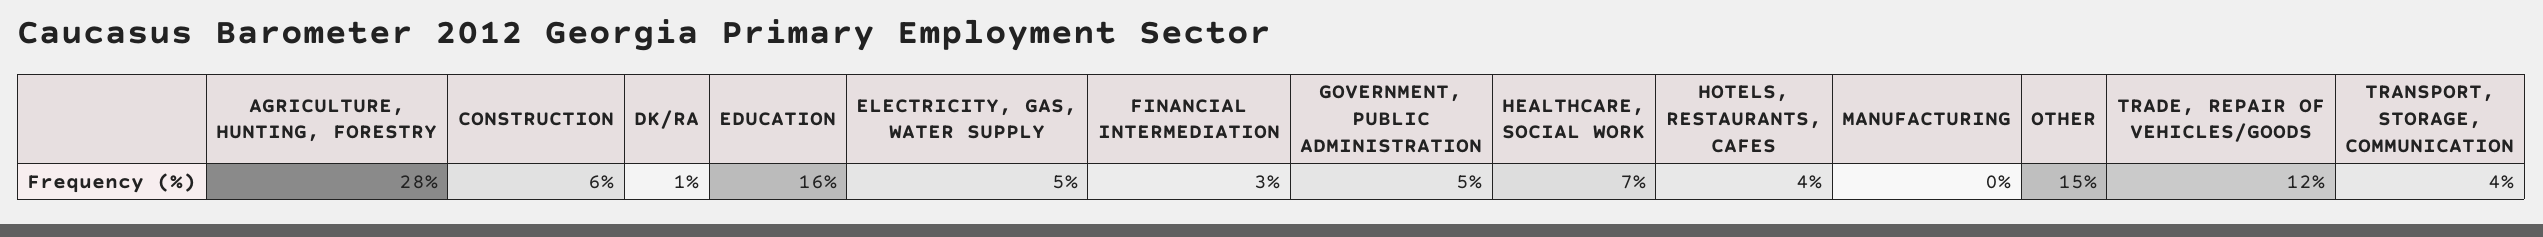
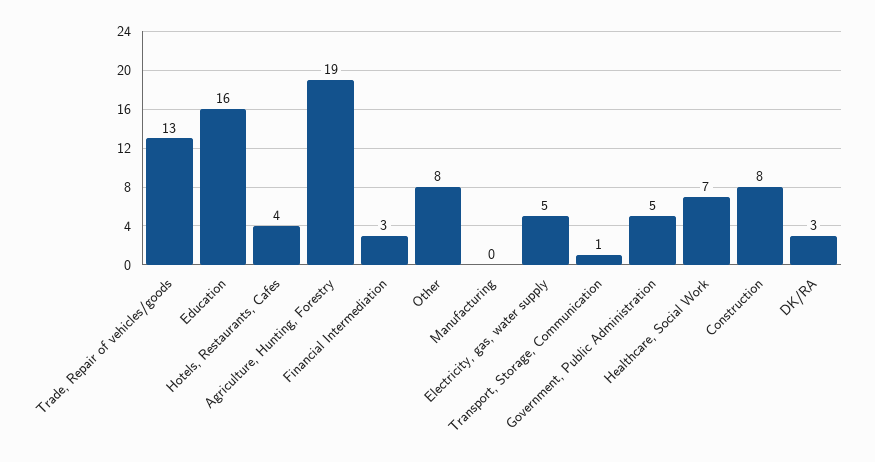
  {
-   "AGRICULTURE, HUNTING, FORESTRY": 28,
+   "AGRICULTURE, HUNTING, FORESTRY": 19,
-   "CONSTRUCTION": 6,
+   "CONSTRUCTION": 8,
-   "DK/RA": 1,
+   "DK/RA": 3,
    "EDUCATION": 16,
    "ELECTRICITY, GAS, WATER SUPPLY": 5,
    "FINANCIAL INTERMEDIATION": 3,
    "GOVERNMENT, PUBLIC ADMINISTRATION": 5,
    "HEALTHCARE, SOCIAL WORK": 7,
    "HOTELS, RESTAURANTS, CAFES": 4,
    "MANUFACTURING": 0,
-   "OTHER": 15,
+   "OTHER": 8,
-   "TRADE, REPAIR OF VEHICLES/GOODS": 12,
+   "TRADE, REPAIR OF VEHICLES/GOODS": 13,
-   "TRANSPORT, STORAGE, COMMUNICATION": 4
+   "TRANSPORT, STORAGE, COMMUNICATION": 1
  }

